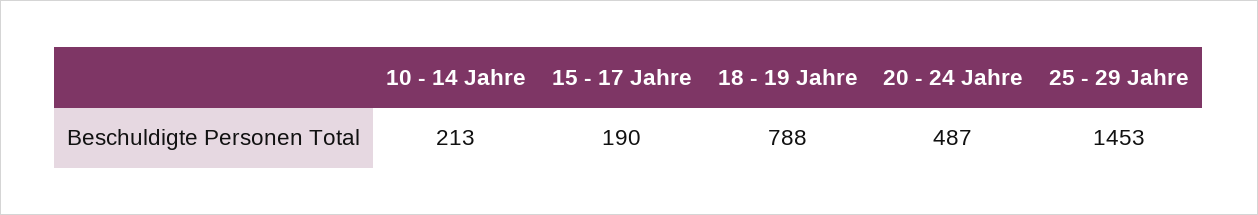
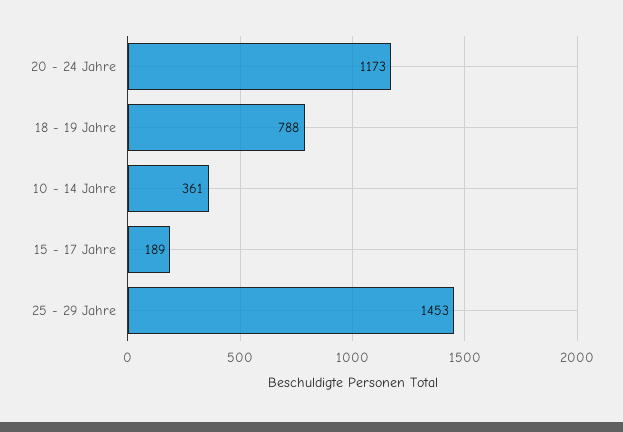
  {
-   "10 - 14 Jahre": 213,
+   "10 - 14 Jahre": 361,
-   "15 - 17 Jahre": 190,
+   "15 - 17 Jahre": 189,
    "18 - 19 Jahre": 788,
-   "20 - 24 Jahre": 487,
+   "20 - 24 Jahre": 1173,
    "25 - 29 Jahre": 1453
  }

